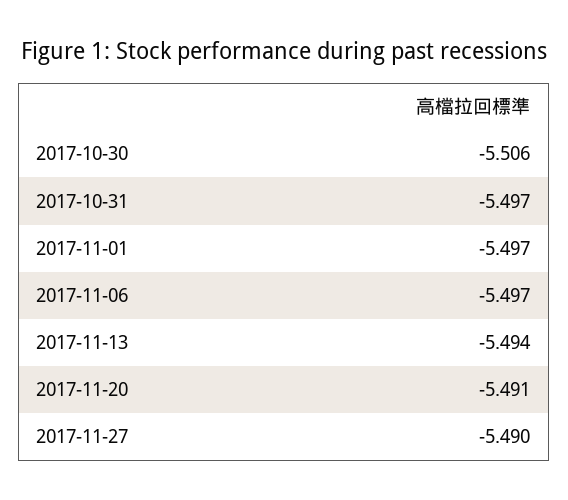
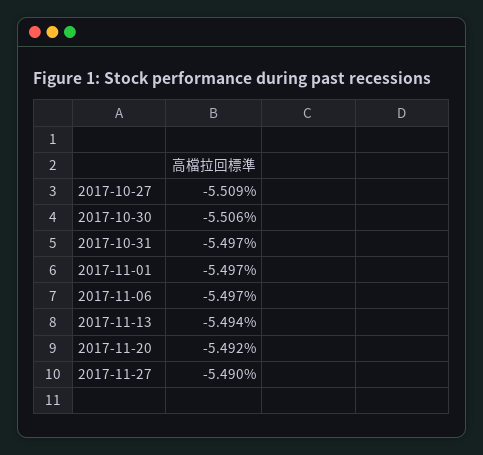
  {
    "2017-10-30": -5.506,
    "2017-10-31": -5.497,
    "2017-11-01": -5.497,
    "2017-11-06": -5.497,
    "2017-11-13": -5.494,
-   "2017-11-20": -5.491,
+   "2017-11-20": -5.492,
-   "2017-11-27": -5.49
+   "2017-11-27": -5.49,
+   "2017-10-27": -5.509
  }

